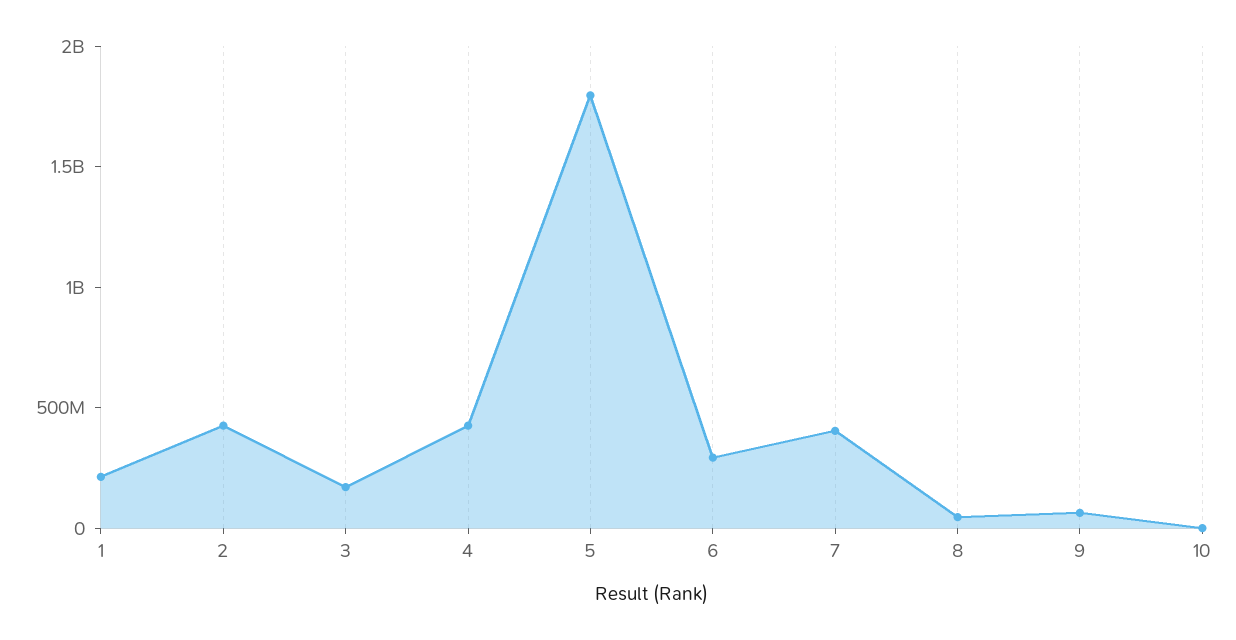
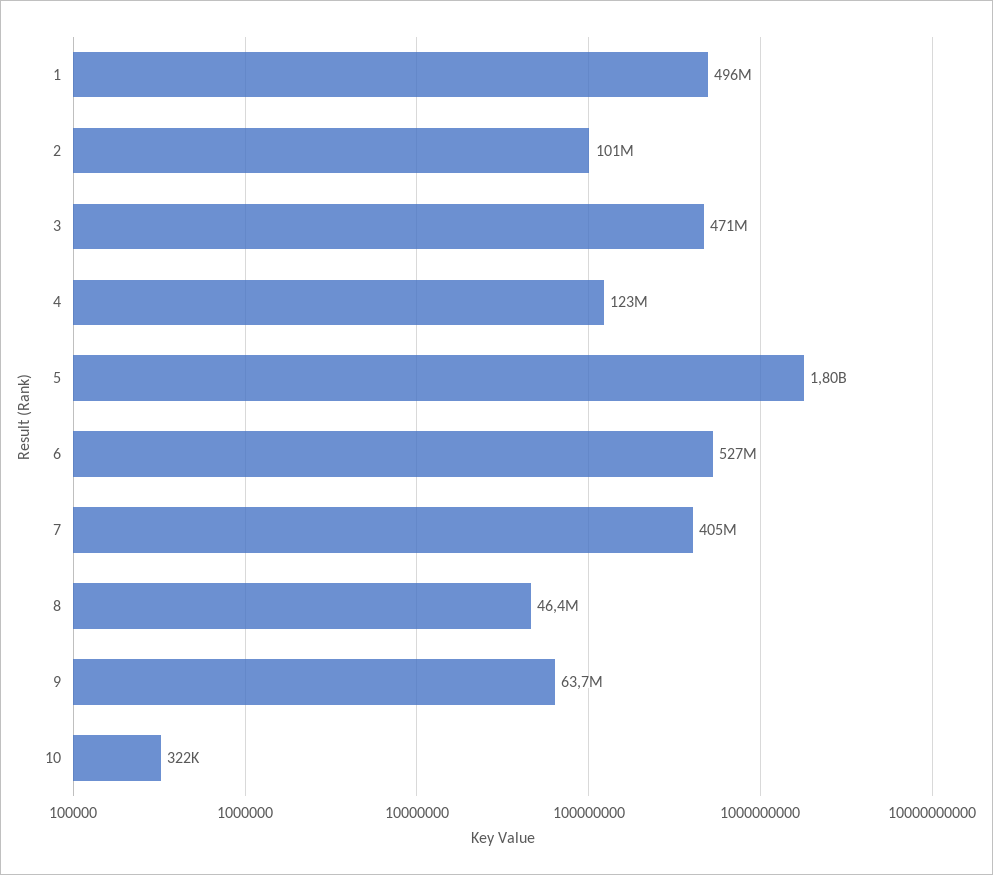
  {
-   "1": 200000000,
+   "1": 496000000,
-   "2": 400000000,
+   "2": 101000000,
-   "3": 200000000,
+   "3": 471000000,
-   "4": 400000000,
+   "4": 123000000,
    "5": 1800000000,
-   "6": 300000000,
+   "6": 527000000,
    "7": 405000000,
    "8": 46400000,
    "9": 63700000,
    "10": 322000
  }

